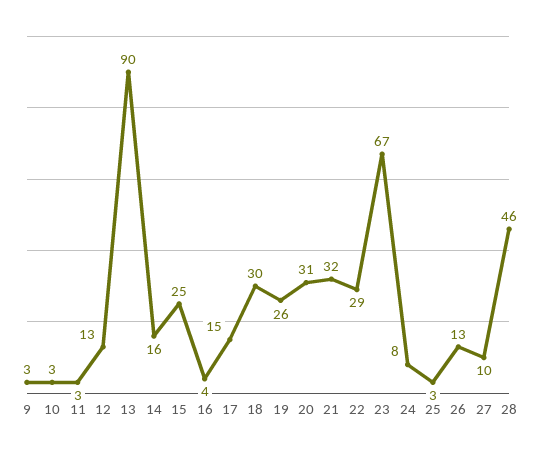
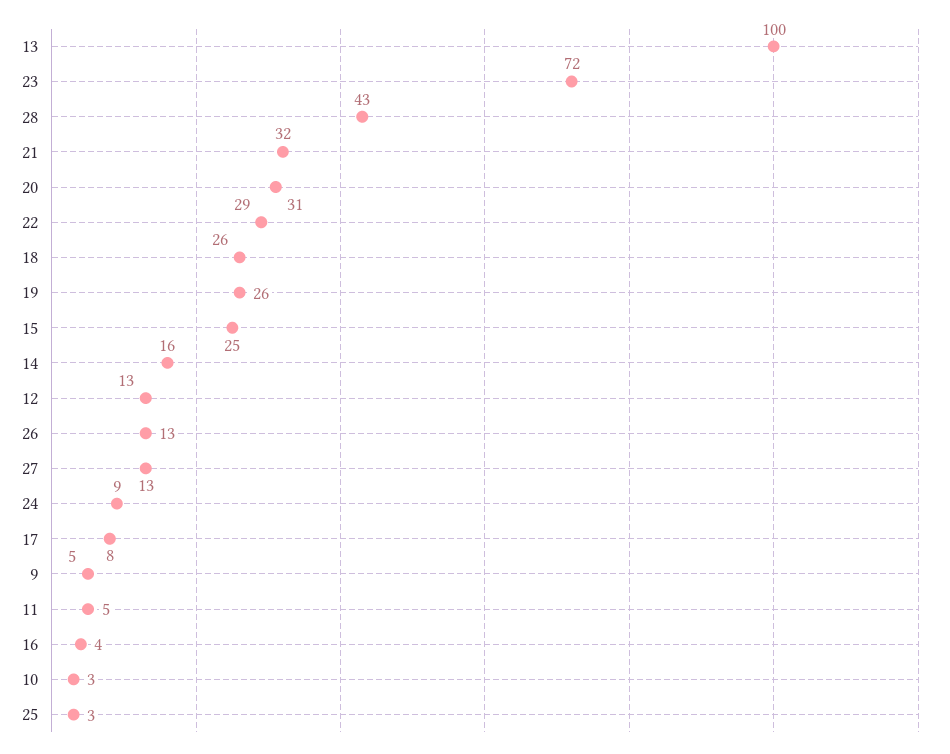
  {
-   "9": 3,
+   "9": 5,
    "10": 3,
-   "11": 3,
+   "11": 5,
    "12": 13,
-   "13": 90,
+   "13": 100,
    "14": 16,
    "15": 25,
    "16": 4,
-   "17": 15,
+   "17": 8,
-   "18": 30,
+   "18": 26,
    "19": 26,
    "20": 31,
    "21": 32,
    "22": 29,
-   "23": 67,
+   "23": 72,
-   "24": 8,
+   "24": 9,
    "25": 3,
    "26": 13,
-   "27": 10,
+   "27": 13,
-   "28": 46
+   "28": 43
  }

